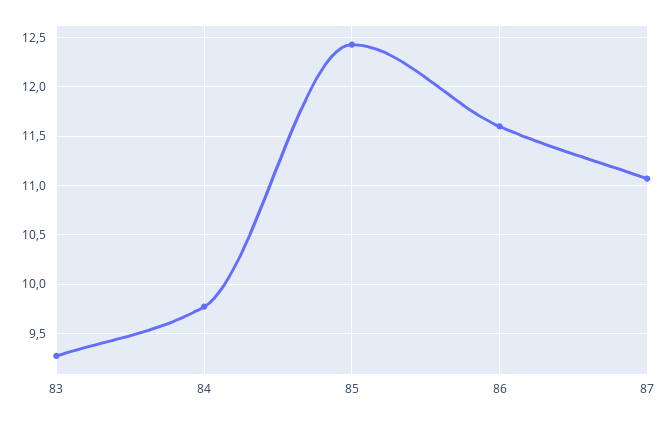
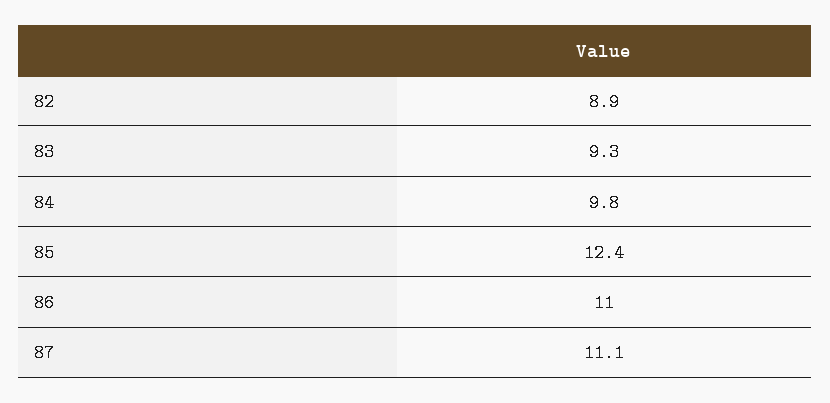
  {
    "83": 9.3,
    "84": 9.8,
    "85": 12.4,
-   "86": 11.6,
+   "86": 11,
-   "87": 11.1
+   "87": 11.1,
+   "82": 8.9
  }

